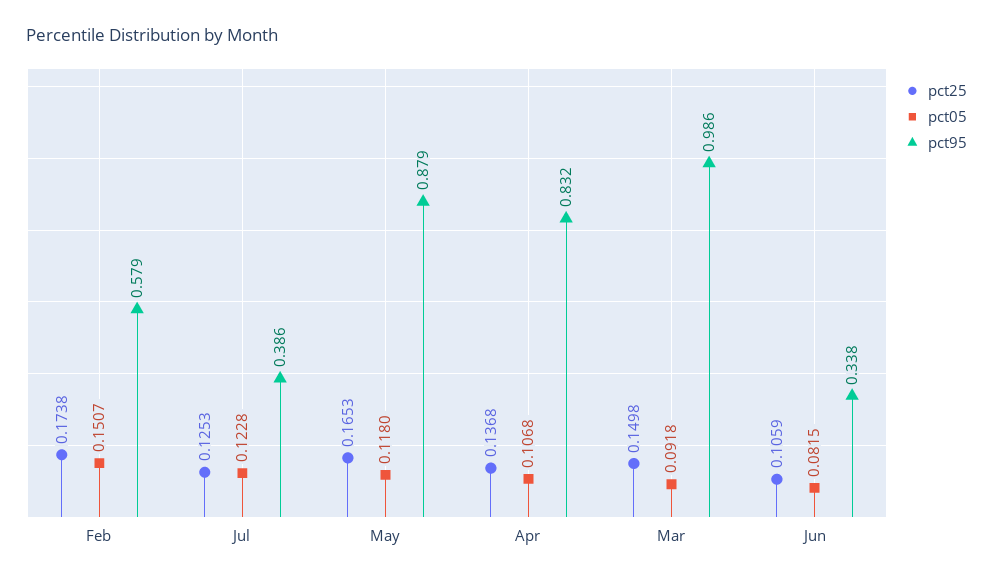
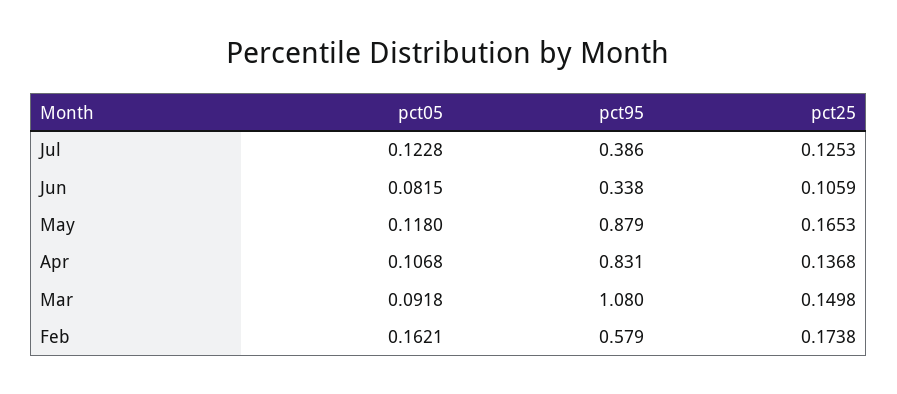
  {
    "pct25": {
      "Feb": 0.1738,
      "Jul": 0.1253,
      "May": 0.1653,
      "Apr": 0.1368,
      "Mar": 0.1498,
      "Jun": 0.1059
    },
    "pct05": {
-     "Feb": 0.1507,
+     "Feb": 0.1621,
      "Jul": 0.1228,
      "May": 0.118,
      "Apr": 0.1068,
      "Mar": 0.0918,
      "Jun": 0.0815
    },
    "pct95": {
      "Feb": 0.579,
      "Jul": 0.386,
      "May": 0.879,
-     "Apr": 0.832,
+     "Apr": 0.831,
-     "Mar": 0.986,
+     "Mar": 1.08,
      "Jun": 0.338
    }
  }

